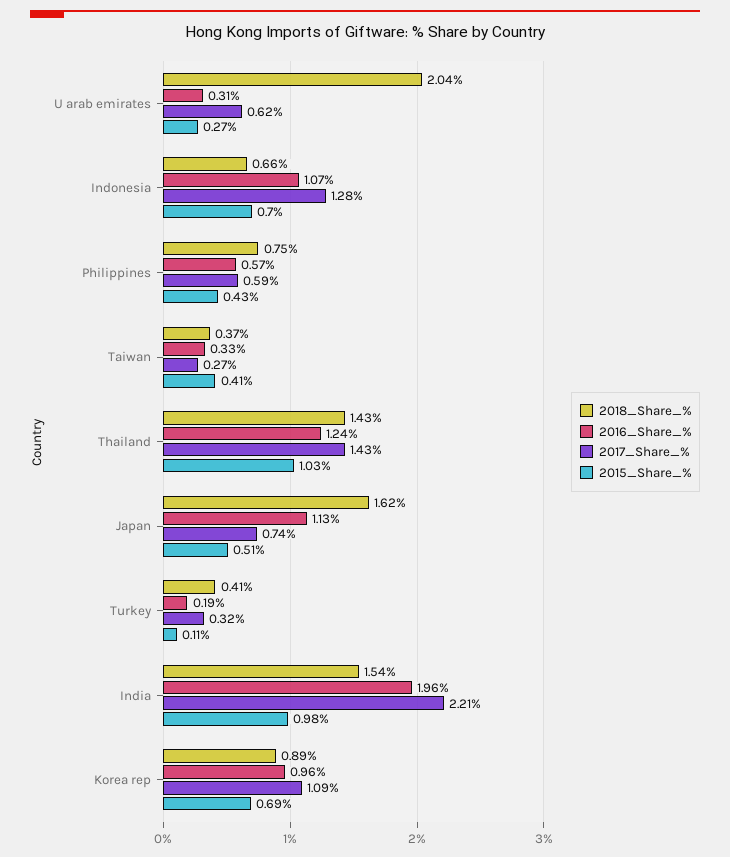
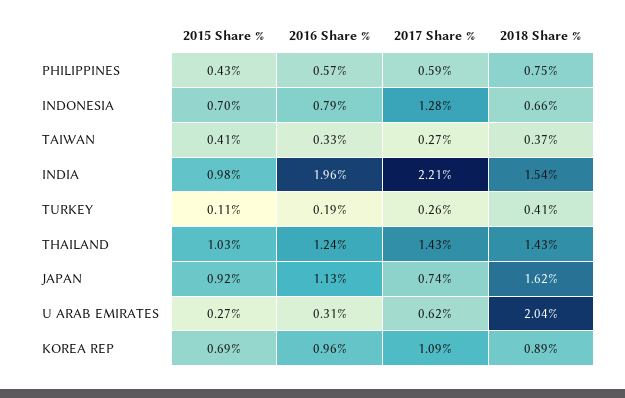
  {
    "2018_Share_%": {
      "U arab emirates": 2.04,
      "Indonesia": 0.66,
      "Philippines": 0.75,
      "Taiwan": 0.37,
      "Thailand": 1.43,
      "Japan": 1.62,
      "Turkey": 0.41,
      "India": 1.54,
      "Korea rep": 0.89
    },
    "2016_Share_%": {
      "U arab emirates": 0.31,
-     "Indonesia": 1.07,
+     "Indonesia": 0.79,
      "Philippines": 0.57,
      "Taiwan": 0.33,
      "Thailand": 1.24,
      "Japan": 1.13,
      "Turkey": 0.19,
      "India": 1.96,
      "Korea rep": 0.96
    },
    "2017_Share_%": {
      "U arab emirates": 0.62,
      "Indonesia": 1.28,
      "Philippines": 0.59,
      "Taiwan": 0.27,
      "Thailand": 1.43,
      "Japan": 0.74,
-     "Turkey": 0.32,
+     "Turkey": 0.26,
      "India": 2.21,
      "Korea rep": 1.09
    },
    "2015_Share_%": {
      "U arab emirates": 0.27,
      "Indonesia": 0.7,
      "Philippines": 0.43,
      "Taiwan": 0.41,
      "Thailand": 1.03,
-     "Japan": 0.51,
+     "Japan": 0.92,
      "Turkey": 0.11,
      "India": 0.98,
      "Korea rep": 0.69
    }
  }

